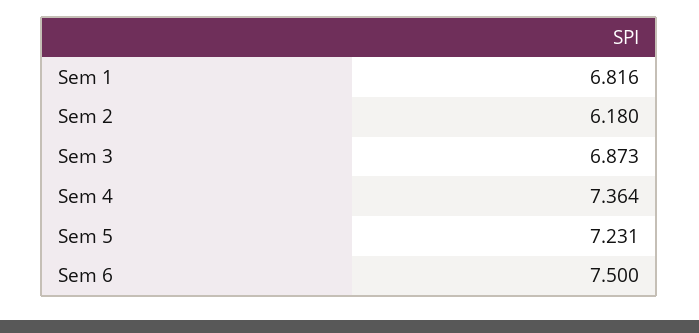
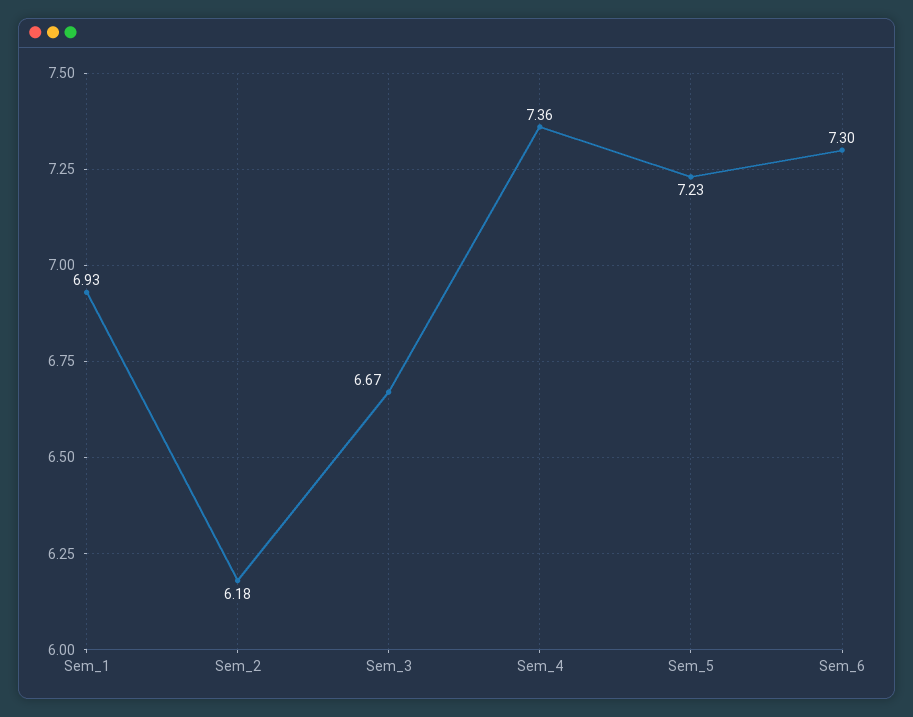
  {
-   "Sem 1": 6.816,
+   "Sem 1": 6.93,
    "Sem 2": 6.18,
-   "Sem 3": 6.873,
+   "Sem 3": 6.67,
    "Sem 4": 7.364,
    "Sem 5": 7.231,
-   "Sem 6": 7.5
+   "Sem 6": 7.3
  }

